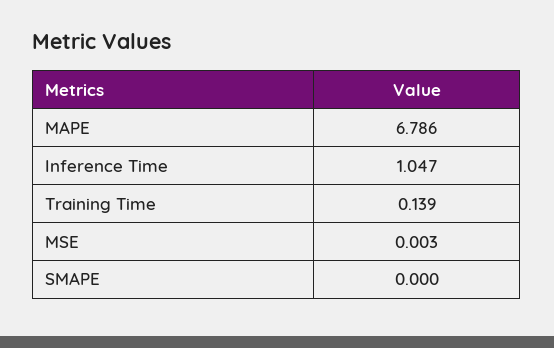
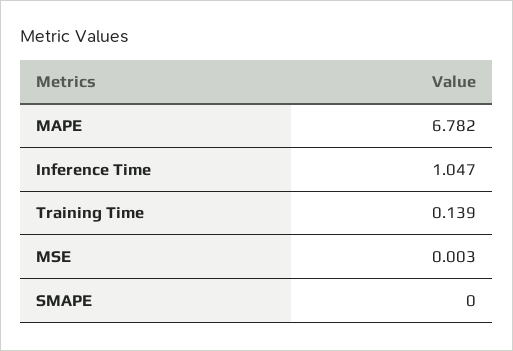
  {
-   "MAPE": 6.786,
+   "MAPE": 6.782,
    "Inference Time": 1.047,
    "Training Time": 0.139,
    "MSE": 0.003,
    "SMAPE": 0
  }

